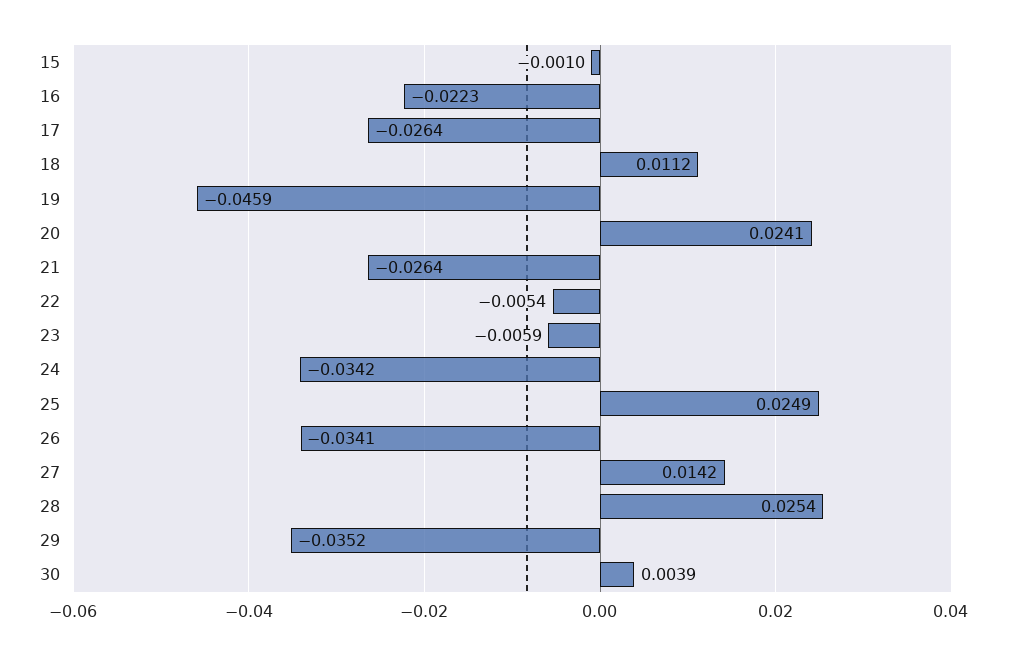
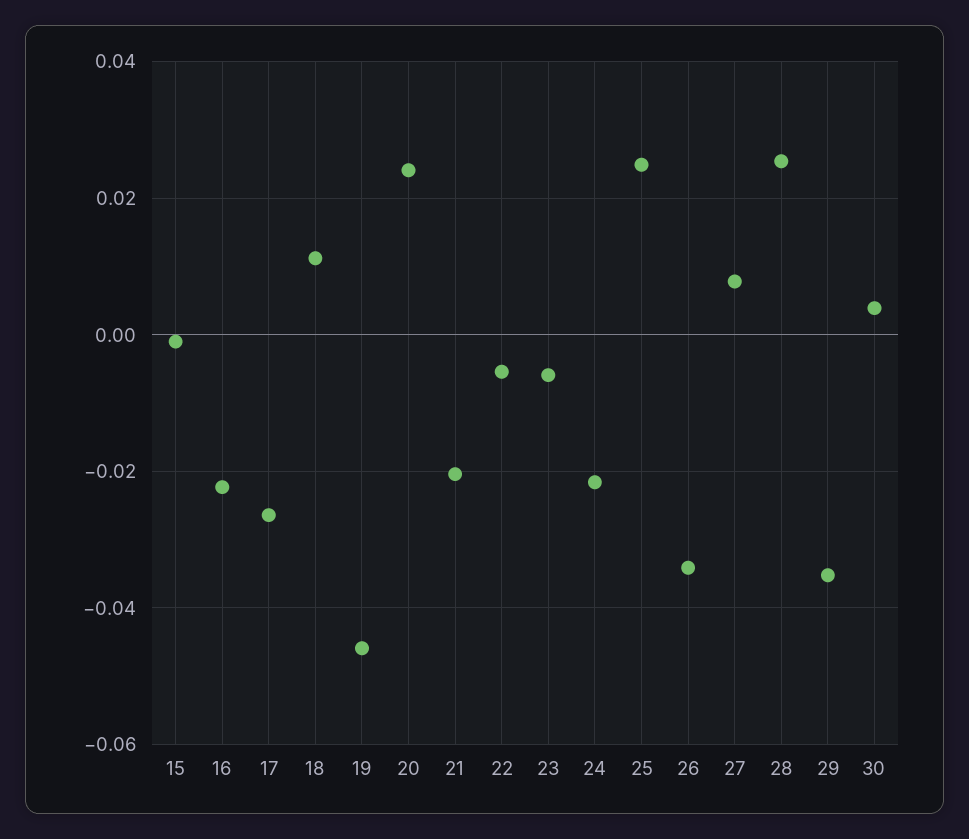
  {
    "15": -0.001,
    "16": -0.0223,
    "17": -0.0264,
    "18": 0.0112,
    "19": -0.0459,
    "20": 0.0241,
-   "21": -0.0264,
+   "21": -0.02,
    "22": -0.0054,
    "23": -0.0059,
-   "24": -0.0342,
+   "24": -0.022,
    "25": 0.0249,
    "26": -0.0341,
-   "27": 0.0142,
+   "27": 0.008,
    "28": 0.0254,
    "29": -0.0352,
    "30": 0.0039
  }

